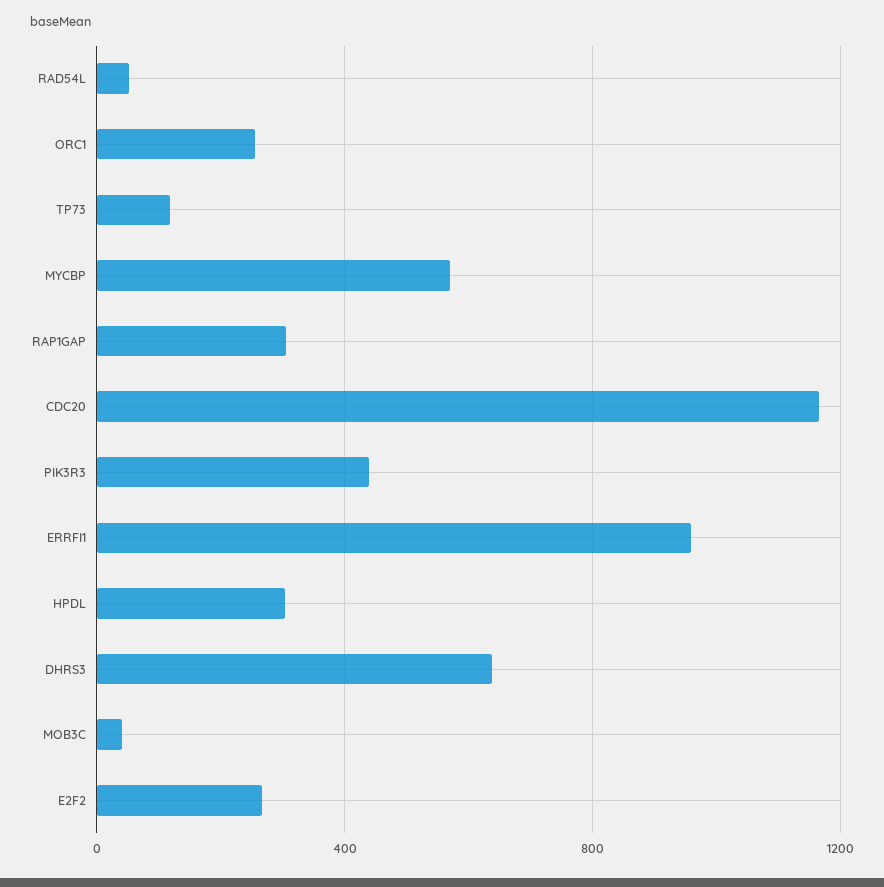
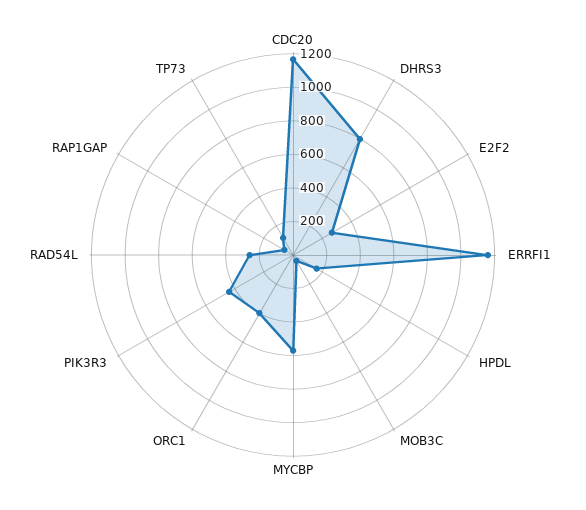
  {
-   "RAD54L": 50,
+   "RAD54L": 250,
-   "ORC1": 250,
+   "ORC1": 400,
    "TP73": 100,
    "MYCBP": 550,
-   "RAP1GAP": 300,
+   "RAP1GAP": 50,
    "CDC20": 1150,
    "PIK3R3": 450,
-   "ERRFI1": 950,
+   "ERRFI1": 1150,
-   "HPDL": 300,
+   "HPDL": 150,
-   "DHRS3": 650,
+   "DHRS3": 800,
    "MOB3C": 50,
    "E2F2": 250
  }

